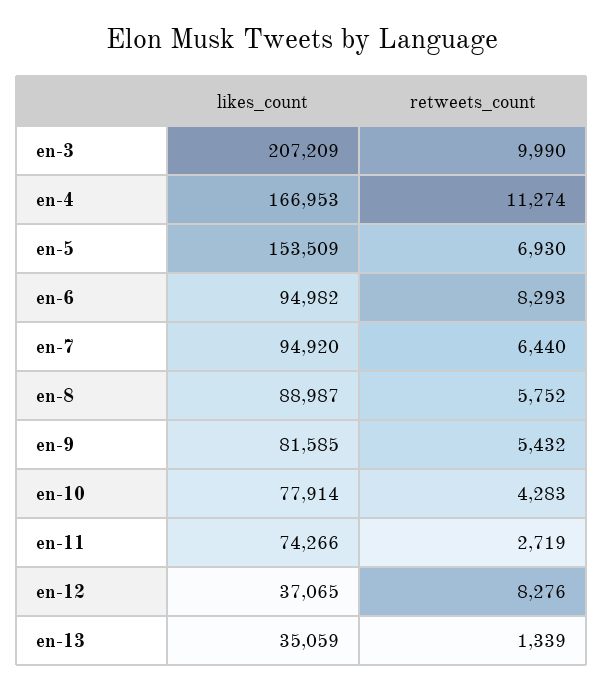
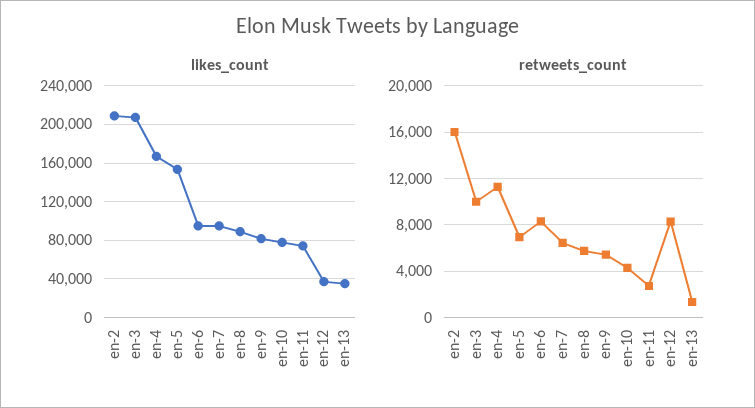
  {
    "likes_count": {
      "en-3": 207209,
      "en-4": 166953,
      "en-5": 153509,
      "en-6": 94982,
      "en-7": 94920,
      "en-8": 88987,
      "en-9": 81585,
      "en-10": 77914,
      "en-11": 74266,
      "en-12": 37065,
-     "en-13": 35059
+     "en-13": 35059,
+     "en-2": 210000
    },
    "retweets_count": {
      "en-3": 9990,
      "en-4": 11274,
      "en-5": 6930,
      "en-6": 8293,
      "en-7": 6440,
      "en-8": 5752,
      "en-9": 5432,
      "en-10": 4283,
      "en-11": 2719,
      "en-12": 8276,
-     "en-13": 1339
+     "en-13": 1339,
+     "en-2": 16000
    }
  }

